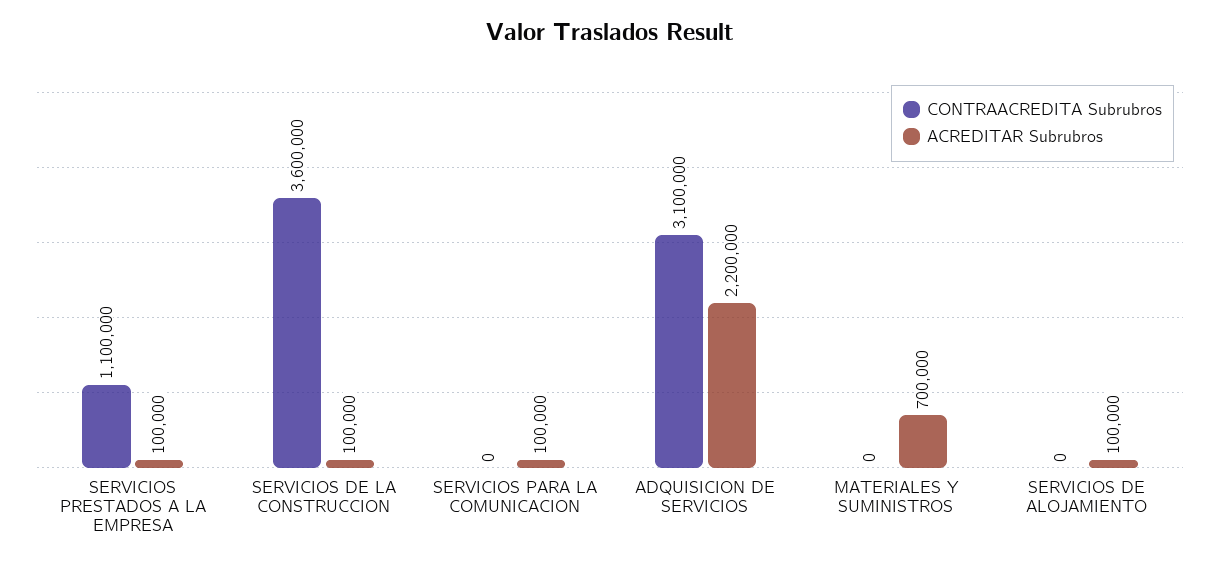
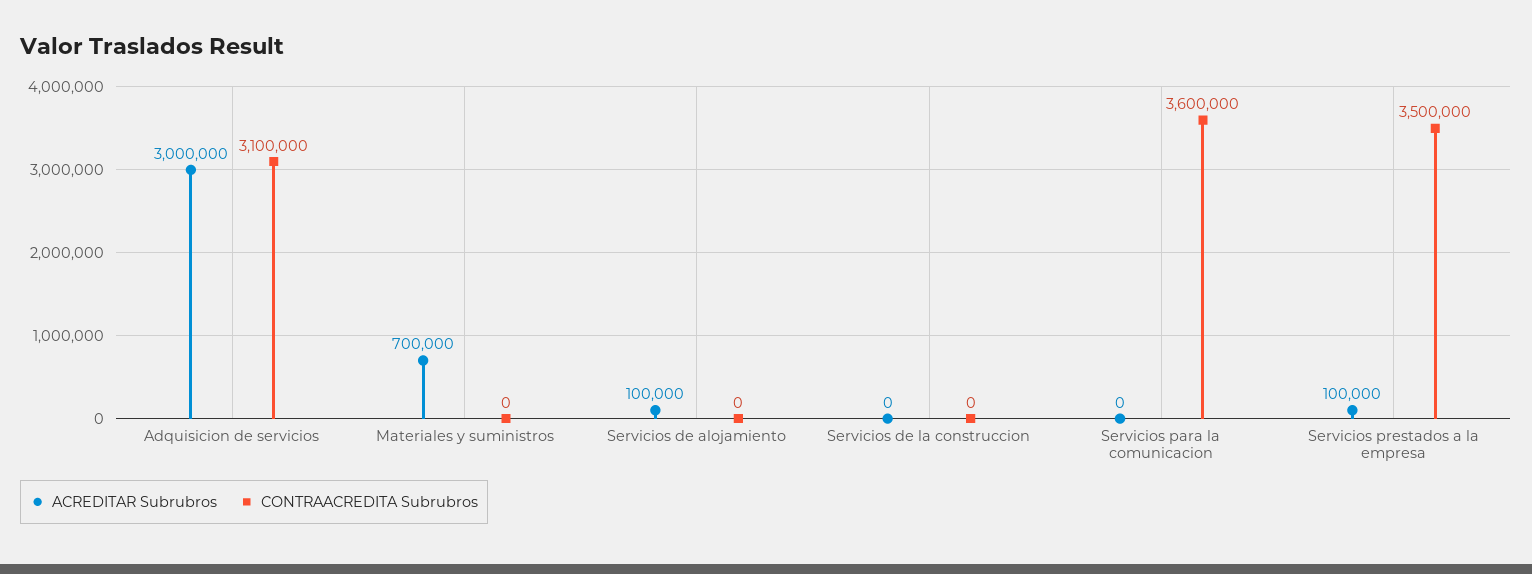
  {
    "CONTRAACREDITA Subrubros": {
-     "SERVICIOS PRESTADOS A LA EMPRESA": 1100000,
+     "SERVICIOS PRESTADOS A LA EMPRESA": 3500000,
-     "SERVICIOS DE LA CONSTRUCCION": 3600000,
+     "SERVICIOS DE LA CONSTRUCCION": 0,
-     "SERVICIOS PARA LA COMUNICACION": 0,
+     "SERVICIOS PARA LA COMUNICACION": 3600000,
      "ADQUISICION DE SERVICIOS": 3100000,
      "MATERIALES Y SUMINISTROS": 0,
      "SERVICIOS DE ALOJAMIENTO": 0
    },
    "ACREDITAR Subrubros": {
      "SERVICIOS PRESTADOS A LA EMPRESA": 100000,
-     "SERVICIOS DE LA CONSTRUCCION": 100000,
+     "SERVICIOS DE LA CONSTRUCCION": 0,
-     "SERVICIOS PARA LA COMUNICACION": 100000,
+     "SERVICIOS PARA LA COMUNICACION": 0,
-     "ADQUISICION DE SERVICIOS": 2200000,
+     "ADQUISICION DE SERVICIOS": 3000000,
      "MATERIALES Y SUMINISTROS": 700000,
      "SERVICIOS DE ALOJAMIENTO": 100000
    }
  }

